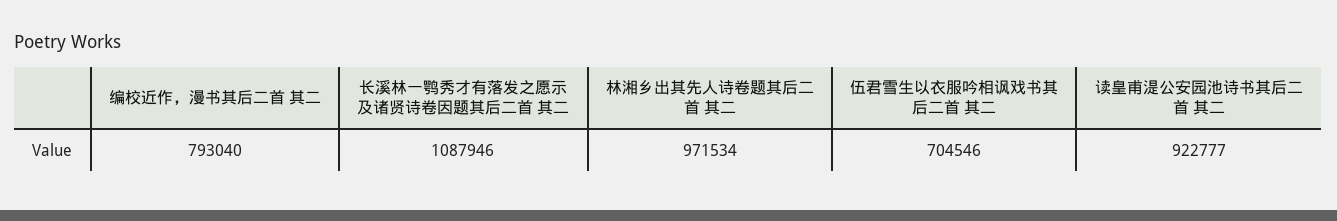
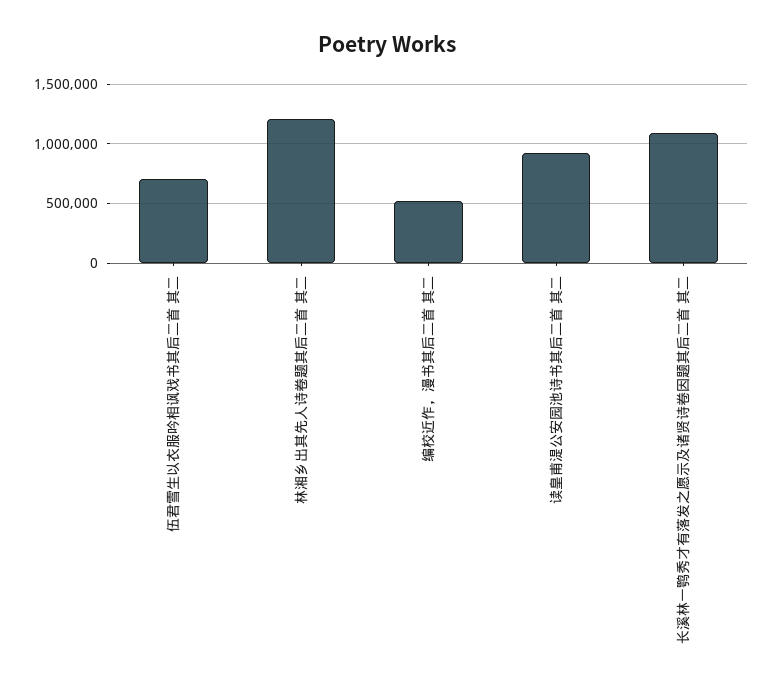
  {
-   "编校近作，漫书其后二首 其二": 793040,
+   "编校近作，漫书其后二首 其二": 500000,
    "长溪林一鹗秀才有落发之愿示及诸贤诗卷因题其后二首 其二": 1087946,
-   "林湘乡出其先人诗卷题其后二首 其二": 971534,
+   "林湘乡出其先人诗卷题其后二首 其二": 1200000,
    "伍君雪生以衣服吟相讽戏书其后二首 其二": 704546,
    "读皇甫湜公安园池诗书其后二首 其二": 922777
  }

